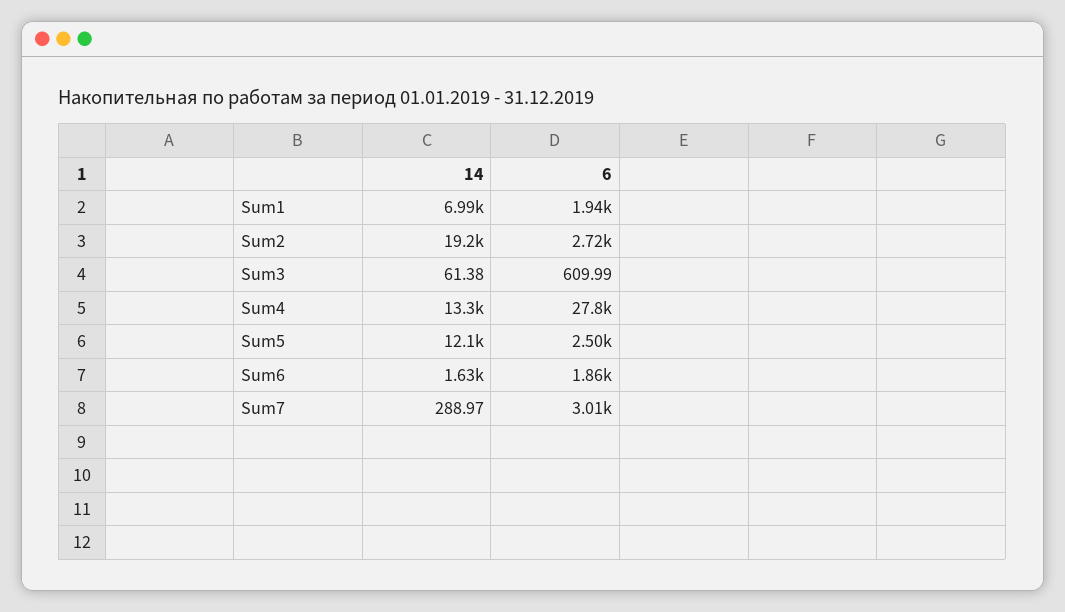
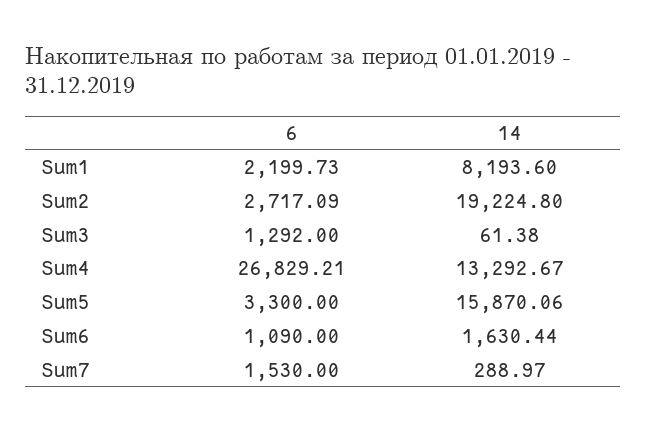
  {
    "14": {
-     "Sum1": 6990,
+     "Sum1": 8193.6,
      "Sum2": 19224.8,
      "Sum3": 61.38,
      "Sum4": 13292.67,
-     "Sum5": 12100,
+     "Sum5": 15870.06,
      "Sum6": 1630.44,
      "Sum7": 288.97
    },
    "6": {
-     "Sum1": 1940,
+     "Sum1": 2199.73,
      "Sum2": 2717.09,
-     "Sum3": 609.99,
+     "Sum3": 1292,
-     "Sum4": 27800,
+     "Sum4": 26829.21,
-     "Sum5": 2500,
+     "Sum5": 3300,
-     "Sum6": 1860,
+     "Sum6": 1090,
-     "Sum7": 3010
+     "Sum7": 1530
    }
  }

